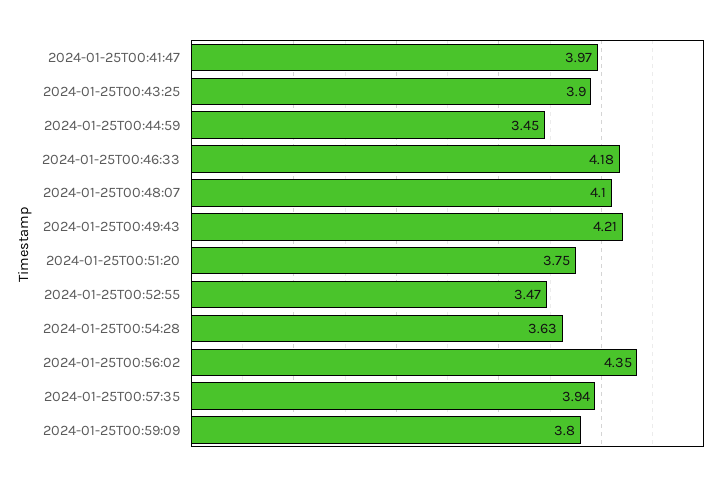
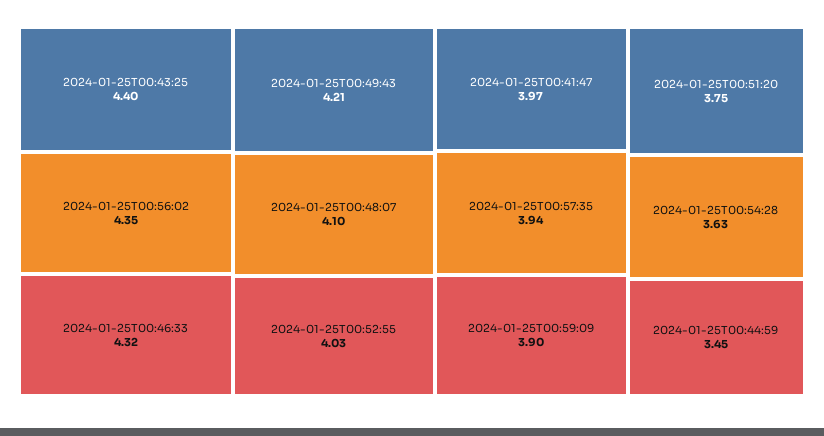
  {
    "2024-01-25T00:41:47": 3.97,
-   "2024-01-25T00:43:25": 3.9,
+   "2024-01-25T00:43:25": 4.4,
    "2024-01-25T00:44:59": 3.45,
-   "2024-01-25T00:46:33": 4.18,
+   "2024-01-25T00:46:33": 4.32,
    "2024-01-25T00:48:07": 4.1,
    "2024-01-25T00:49:43": 4.21,
    "2024-01-25T00:51:20": 3.75,
-   "2024-01-25T00:52:55": 3.47,
+   "2024-01-25T00:52:55": 4.03,
    "2024-01-25T00:54:28": 3.63,
    "2024-01-25T00:56:02": 4.35,
    "2024-01-25T00:57:35": 3.94,
-   "2024-01-25T00:59:09": 3.8
+   "2024-01-25T00:59:09": 3.9
  }

